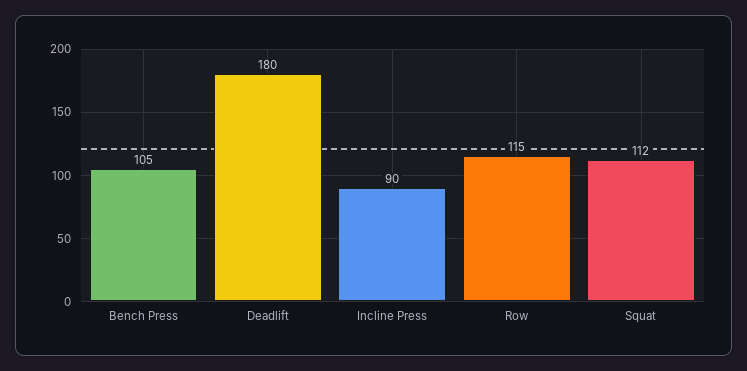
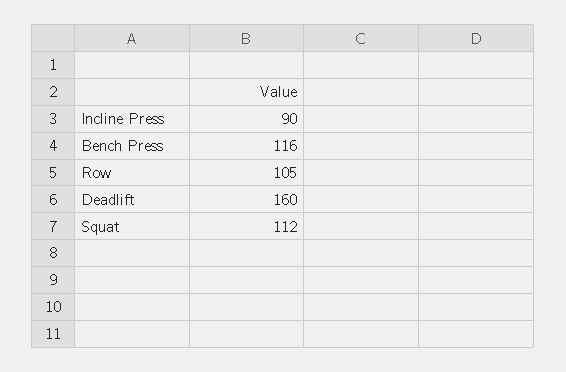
  {
-   "Bench Press": 105,
+   "Bench Press": 116,
-   "Deadlift": 180,
+   "Deadlift": 160,
    "Incline Press": 90,
-   "Row": 115,
+   "Row": 105,
    "Squat": 112
  }

